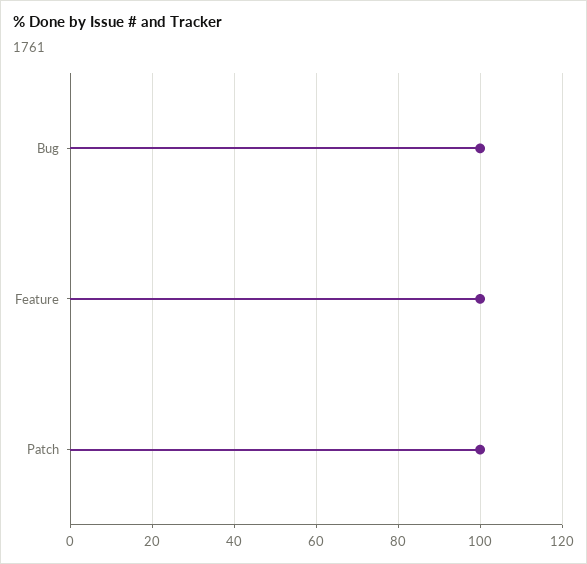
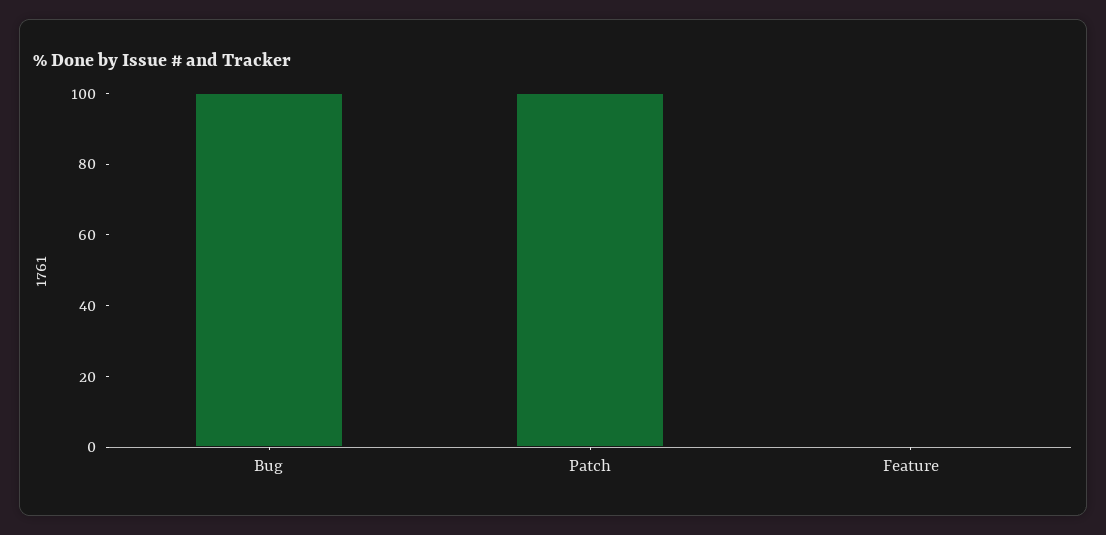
  {
    "Bug": 100,
-   "Feature": 100,
+   "Feature": 0,
    "Patch": 100
  }

